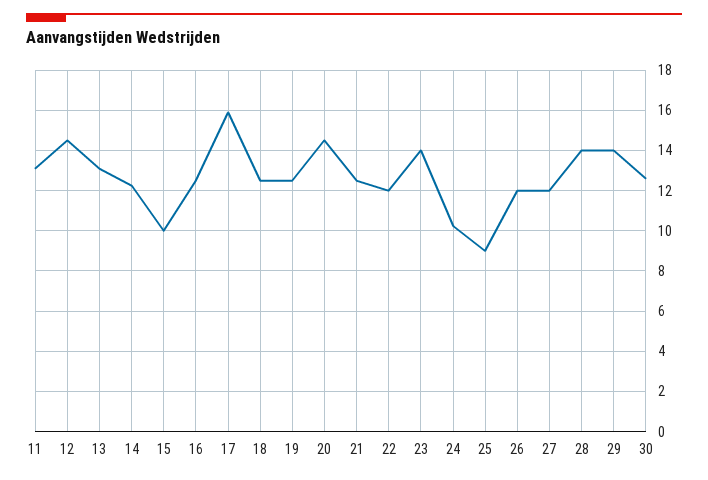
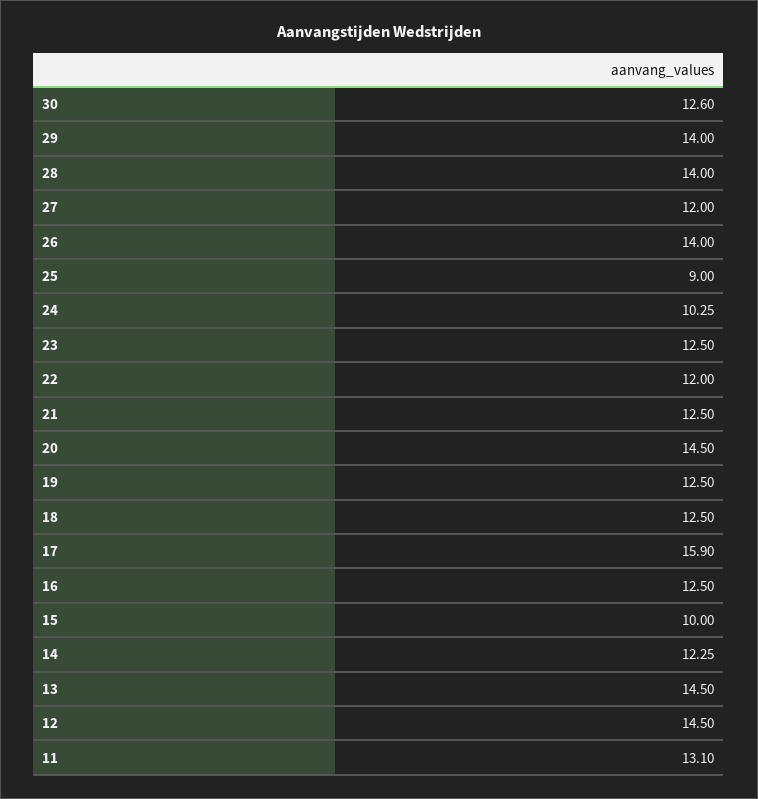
  {
    "11": 13.1,
    "12": 14.5,
-   "13": 13,
+   "13": 14.5,
    "14": 12.25,
    "15": 10,
    "16": 12.5,
    "17": 15.9,
    "18": 12.5,
    "19": 12.5,
    "20": 14.5,
    "21": 12.5,
    "22": 12,
-   "23": 14,
+   "23": 12.5,
    "24": 10.25,
    "25": 9,
-   "26": 12,
+   "26": 14,
    "27": 12,
    "28": 14,
    "29": 14,
    "30": 12.6
  }

